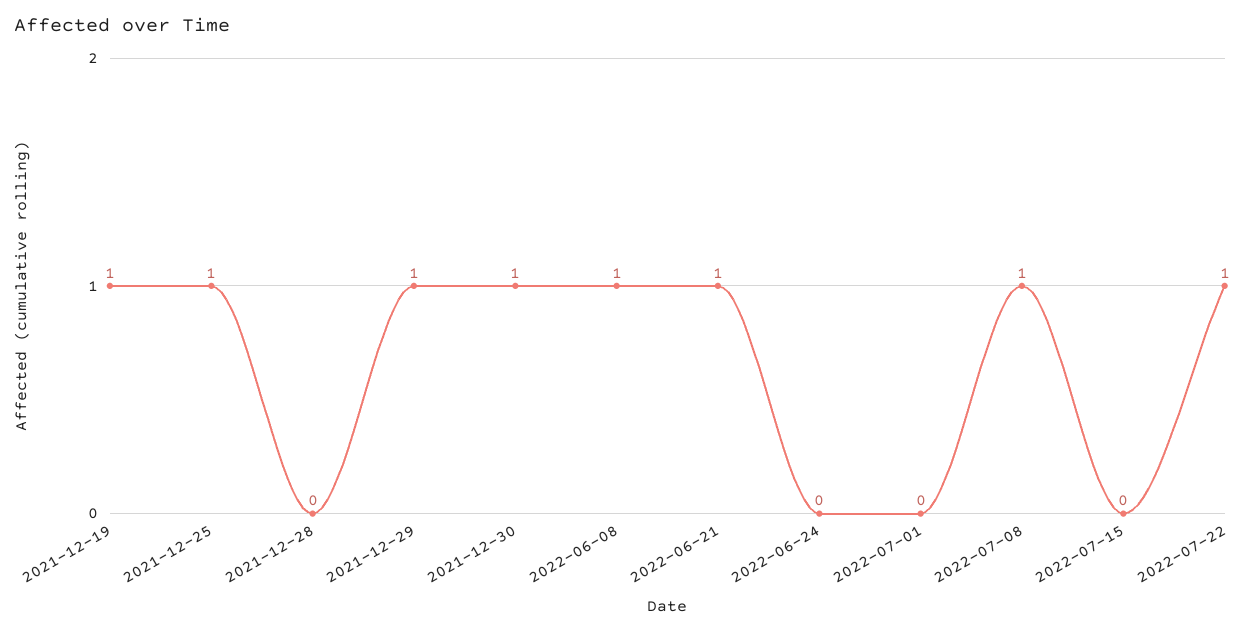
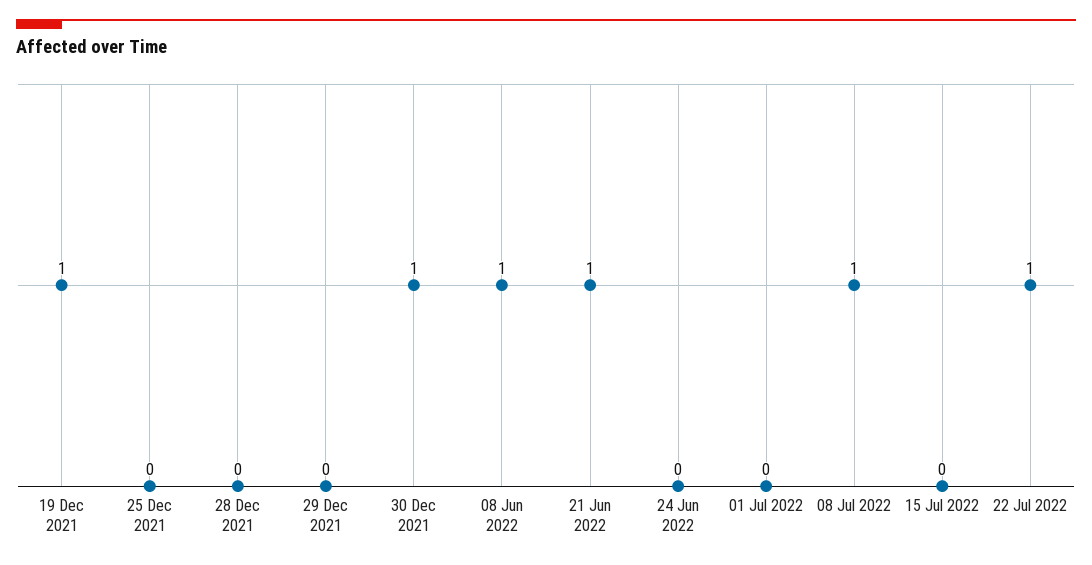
  {
    "2021-12-19": 1,
-   "2021-12-25": 1,
+   "2021-12-25": 0,
    "2021-12-28": 0,
-   "2021-12-29": 1,
+   "2021-12-29": 0,
    "2021-12-30": 1,
    "2022-06-08": 1,
    "2022-06-21": 1,
    "2022-06-24": 0,
    "2022-07-01": 0,
    "2022-07-08": 1,
    "2022-07-15": 0,
    "2022-07-22": 1
  }

